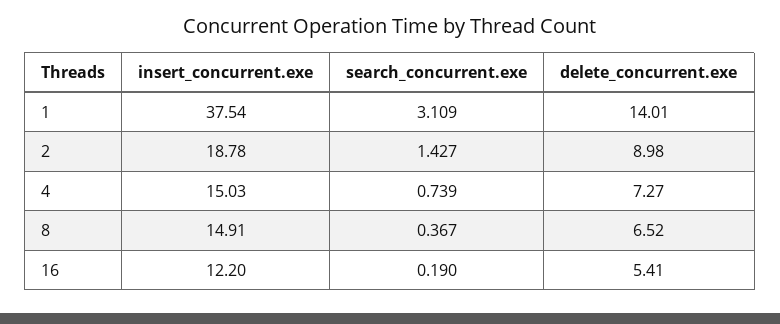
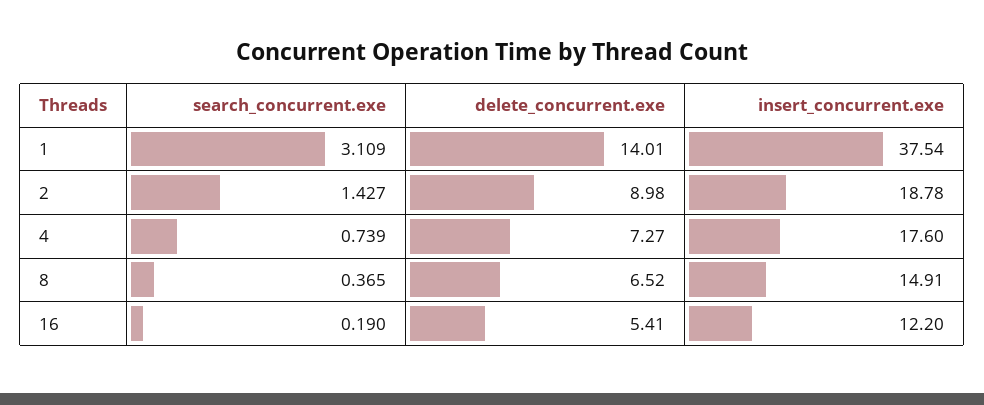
  {
    "insert_concurrent.exe": {
      "1": 37.54,
      "2": 18.78,
-     "4": 15.03,
+     "4": 17.6,
      "8": 14.91,
      "16": 12.2
    },
    "search_concurrent.exe": {
      "1": 3.109,
      "2": 1.427,
      "4": 0.739,
-     "8": 0.367,
+     "8": 0.365,
      "16": 0.19
    },
    "delete_concurrent.exe": {
      "1": 14.01,
      "2": 8.98,
      "4": 7.27,
      "8": 6.52,
      "16": 5.41
    }
  }

